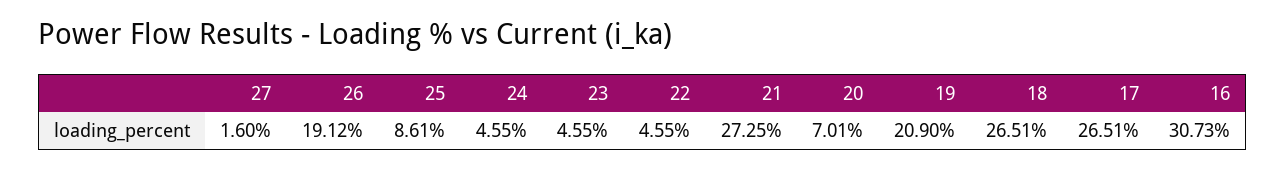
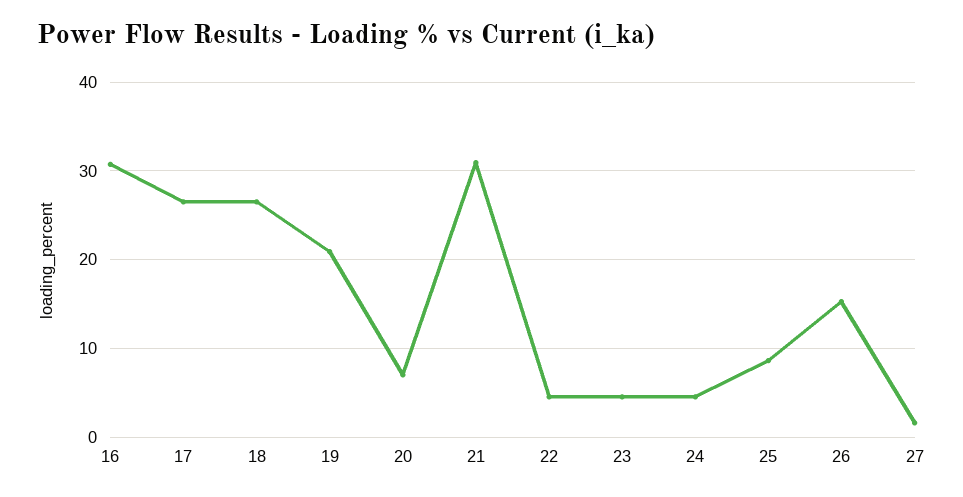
  {
    "27": 1.6,
-   "26": 19.12,
+   "26": 15,
    "25": 8.61,
    "24": 4.55,
    "23": 4.55,
    "22": 4.55,
-   "21": 27.25,
+   "21": 31,
    "20": 7.01,
    "19": 20.9,
    "18": 26.51,
    "17": 26.51,
    "16": 30.73
  }

